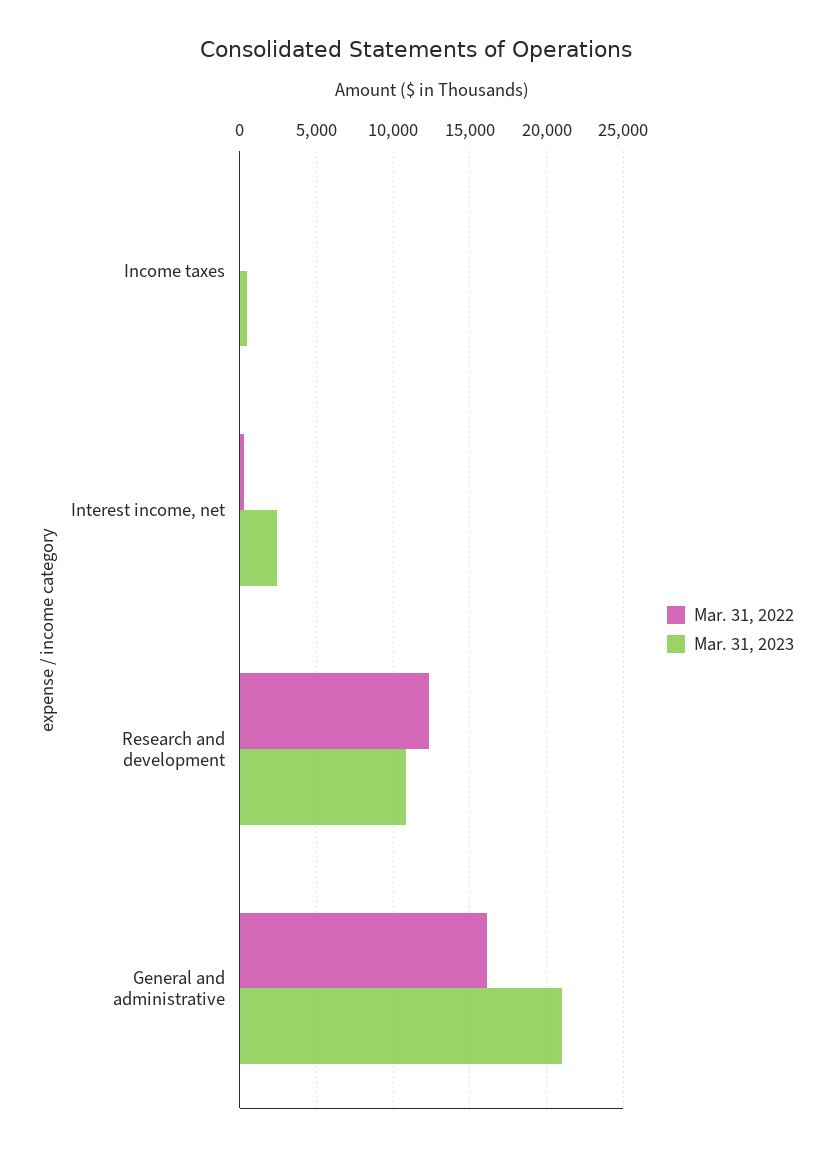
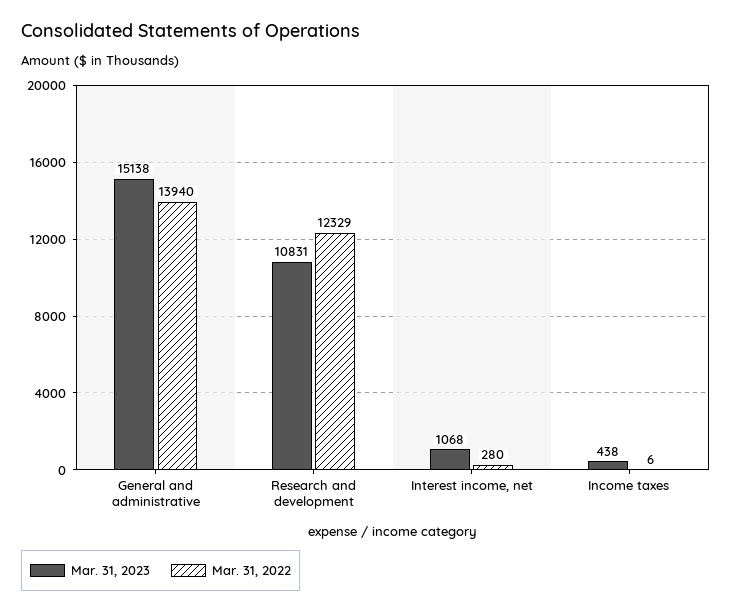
  {
    "Mar. 31, 2022": {
      "Income taxes": 6,
      "Interest income, net": 280,
      "Research and development": 12329,
-     "General and administrative": 16000
+     "General and administrative": 13940
    },
    "Mar. 31, 2023": {
      "Income taxes": 438,
-     "Interest income, net": 2500,
+     "Interest income, net": 1068,
      "Research and development": 10831,
-     "General and administrative": 21000
+     "General and administrative": 15138
    }
  }

